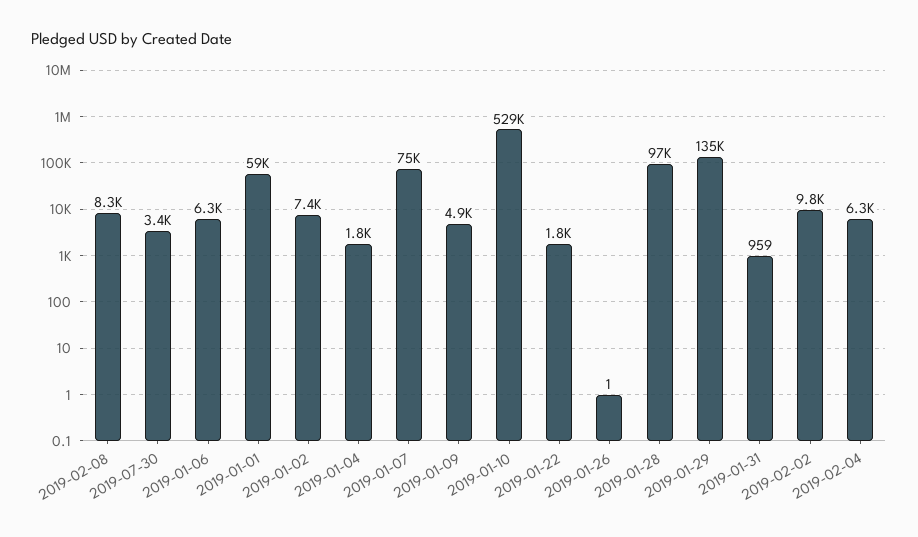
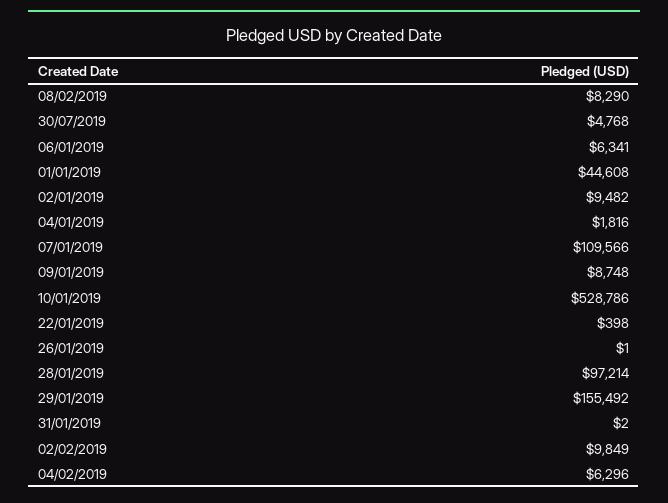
  {
    "2019-02-08": 8290,
-   "2019-07-30": 3400,
+   "2019-07-30": 4768,
    "2019-01-06": 6341,
-   "2019-01-01": 59000,
+   "2019-01-01": 44608,
-   "2019-01-02": 7400,
+   "2019-01-02": 9482,
    "2019-01-04": 1816,
-   "2019-01-07": 75000,
+   "2019-01-07": 109566,
-   "2019-01-09": 4900,
+   "2019-01-09": 8748,
    "2019-01-10": 528786,
-   "2019-01-22": 1800,
+   "2019-01-22": 398,
    "2019-01-26": 1,
    "2019-01-28": 97214,
-   "2019-01-29": 135000,
+   "2019-01-29": 155492,
-   "2019-01-31": 959,
+   "2019-01-31": 2,
    "2019-02-02": 9849,
    "2019-02-04": 6296
  }

